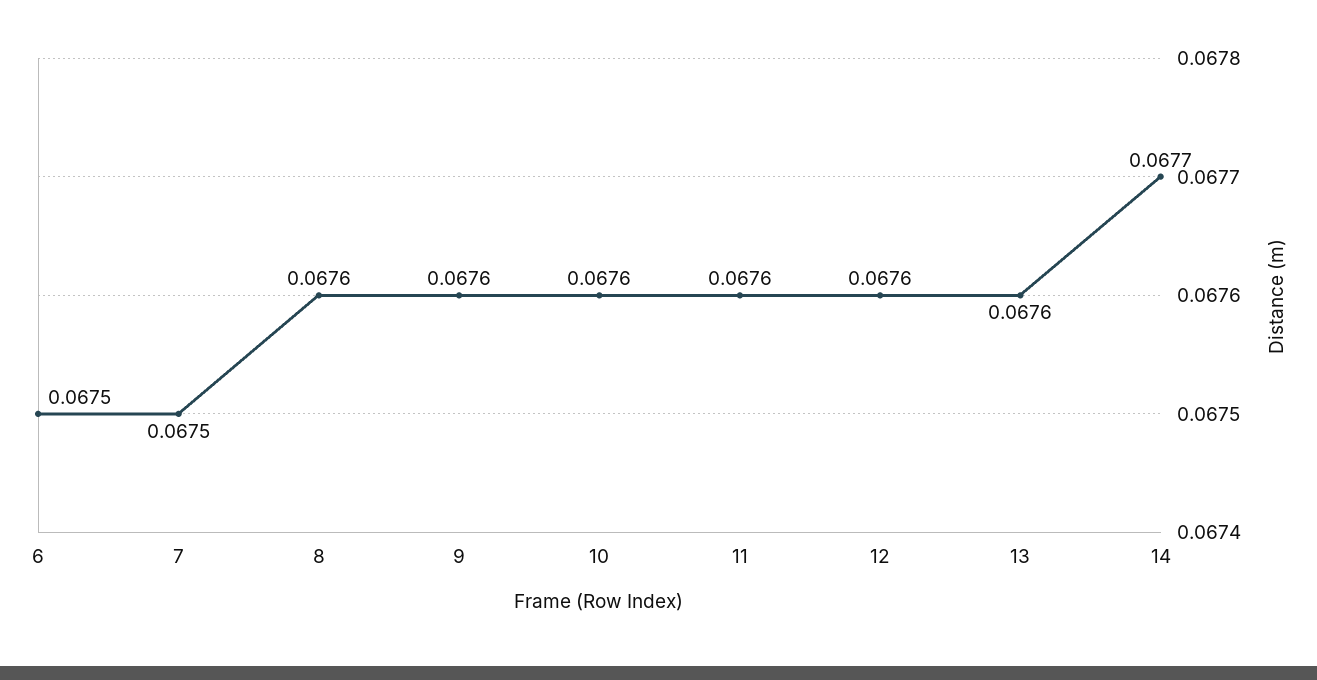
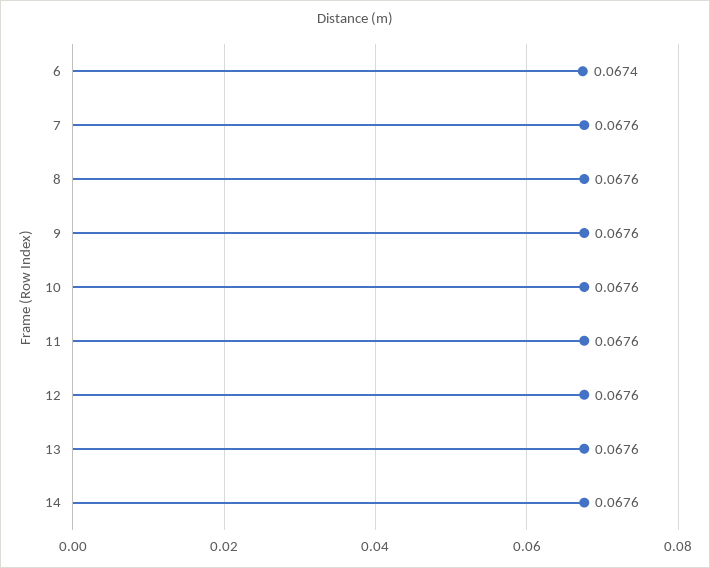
  {
-   "6": 0.0675,
+   "6": 0.0674,
-   "7": 0.0675,
+   "7": 0.0676,
    "8": 0.0676,
    "9": 0.0676,
    "10": 0.0676,
    "11": 0.0676,
    "12": 0.0676,
    "13": 0.0676,
-   "14": 0.0677
+   "14": 0.0676
  }

